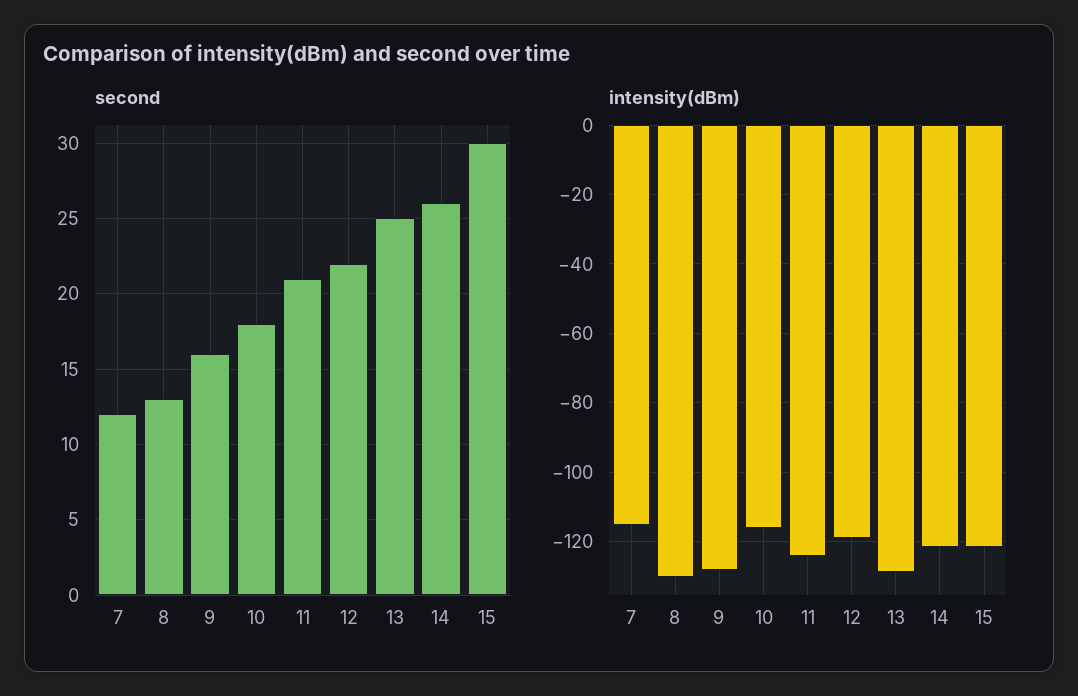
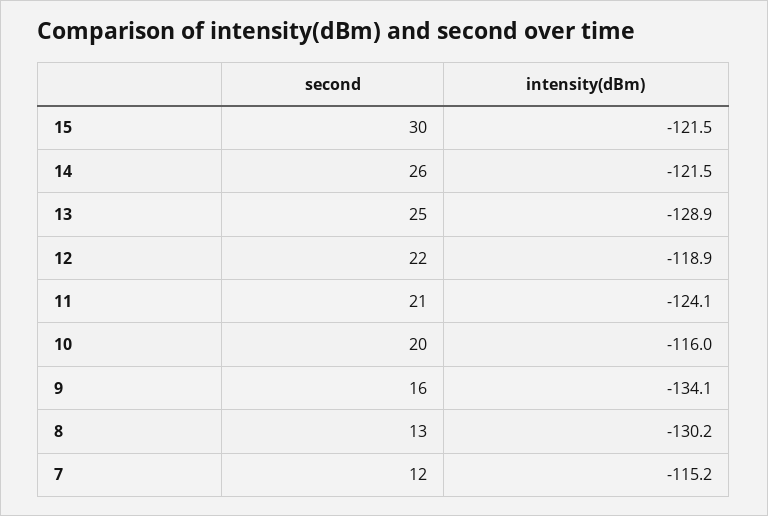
  {
    "second": {
      "7": 12,
      "8": 13,
      "9": 16,
-     "10": 18,
+     "10": 20,
      "11": 21,
      "12": 22,
      "13": 25,
      "14": 26,
      "15": 30
    },
    "intensity(dBm)": {
      "7": -115.2,
      "8": -130.2,
-     "9": -128,
+     "9": -134.1,
      "10": -116,
      "11": -124.1,
      "12": -118.9,
      "13": -128.9,
      "14": -121.5,
      "15": -121.5
    }
  }

